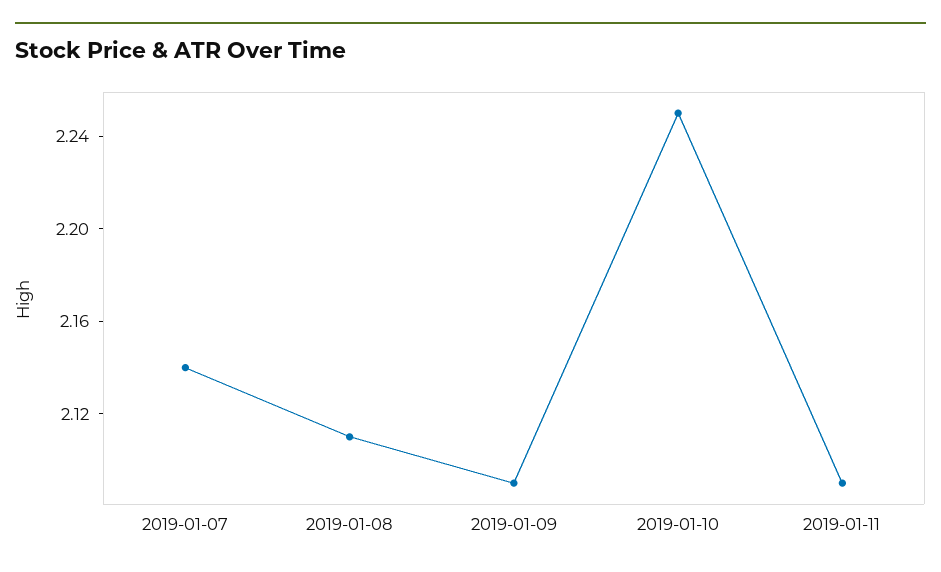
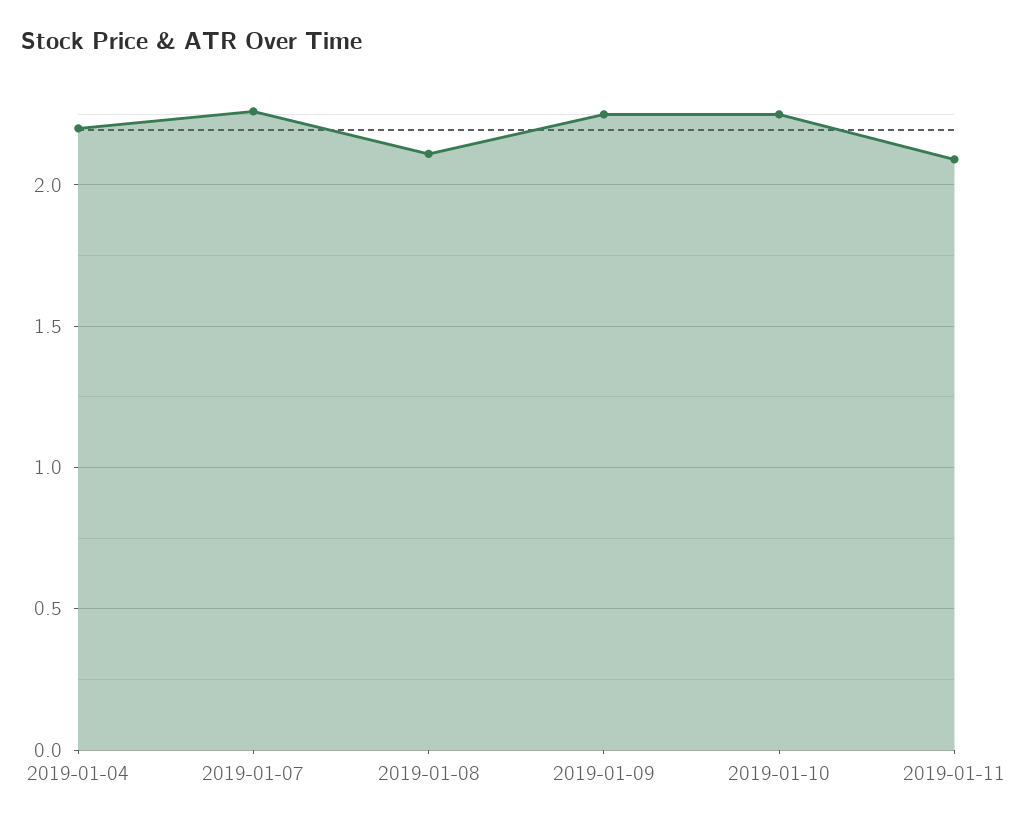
  {
-   "2019-01-07": 2.14,
+   "2019-01-07": 2.25,
    "2019-01-08": 2.11,
-   "2019-01-09": 2.09,
+   "2019-01-09": 2.25,
    "2019-01-10": 2.25,
-   "2019-01-11": 2.09
+   "2019-01-11": 2.09,
+   "2019-01-04": 2.2
  }

